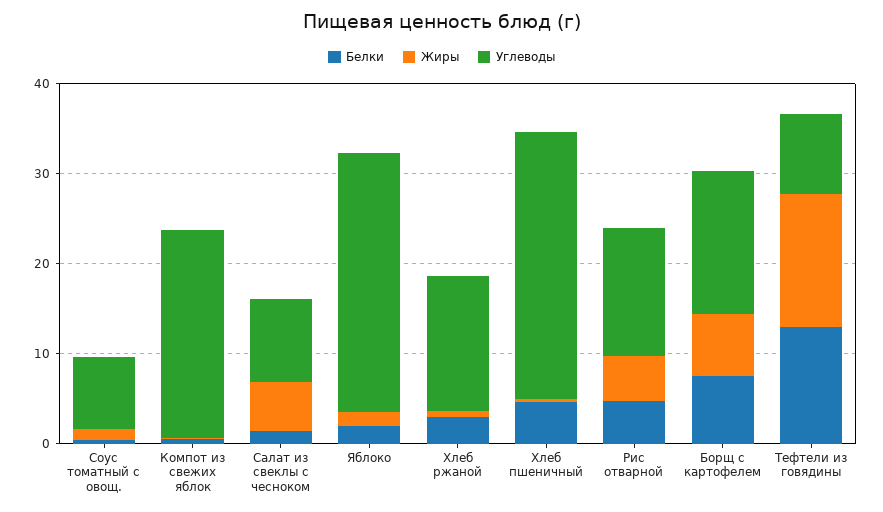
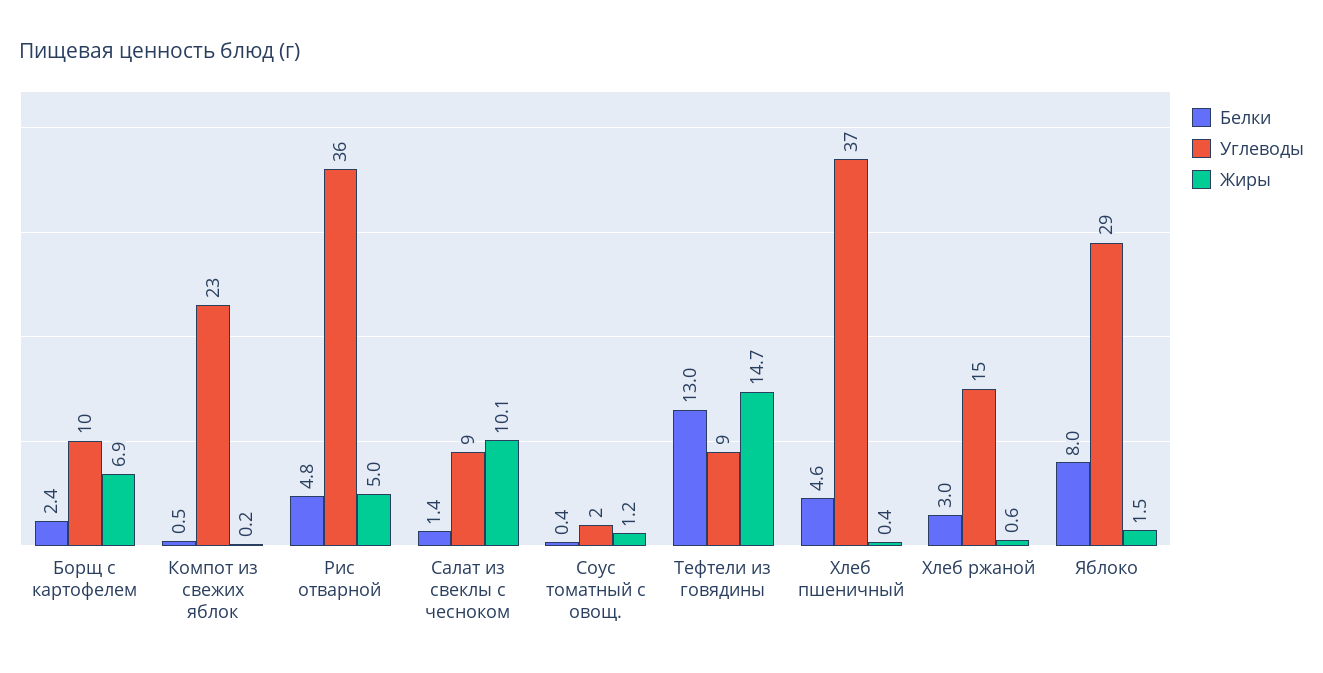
  {
    "Белки": {
      "Соус томатный с овощ.": 0.4,
      "Компот из свежих яблок": 0.5,
      "Салат из свеклы с чесноком": 1.4,
-     "Яблоко": 2,
+     "Яблоко": 8,
      "Хлеб ржаной": 3,
      "Хлеб пшеничный": 4.6,
      "Рис отварной": 4.8,
-     "Борщ с картофелем": 8,
+     "Борщ с картофелем": 2.4,
      "Тефтели из говядины": 13
    },
    "Жиры": {
      "Соус томатный с овощ.": 1.2,
      "Компот из свежих яблок": 0.2,
-     "Салат из свеклы с чесноком": 6,
+     "Салат из свеклы с чесноком": 10.1,
      "Яблоко": 1.5,
      "Хлеб ржаной": 0.6,
      "Хлеб пшеничный": 0.4,
      "Рис отварной": 5,
      "Борщ с картофелем": 6.9,
      "Тефтели из говядины": 14.7
    },
    "Углеводы": {
-     "Соус томатный с овощ.": 8,
+     "Соус томатный с овощ.": 2,
      "Компот из свежих яблок": 23,
      "Салат из свеклы с чесноком": 9,
      "Яблоко": 29,
      "Хлеб ржаной": 15,
-     "Хлеб пшеничный": 30,
+     "Хлеб пшеничный": 37,
-     "Рис отварной": 14,
+     "Рис отварной": 36,
-     "Борщ с картофелем": 16,
+     "Борщ с картофелем": 10,
      "Тефтели из говядины": 9
    }
  }

